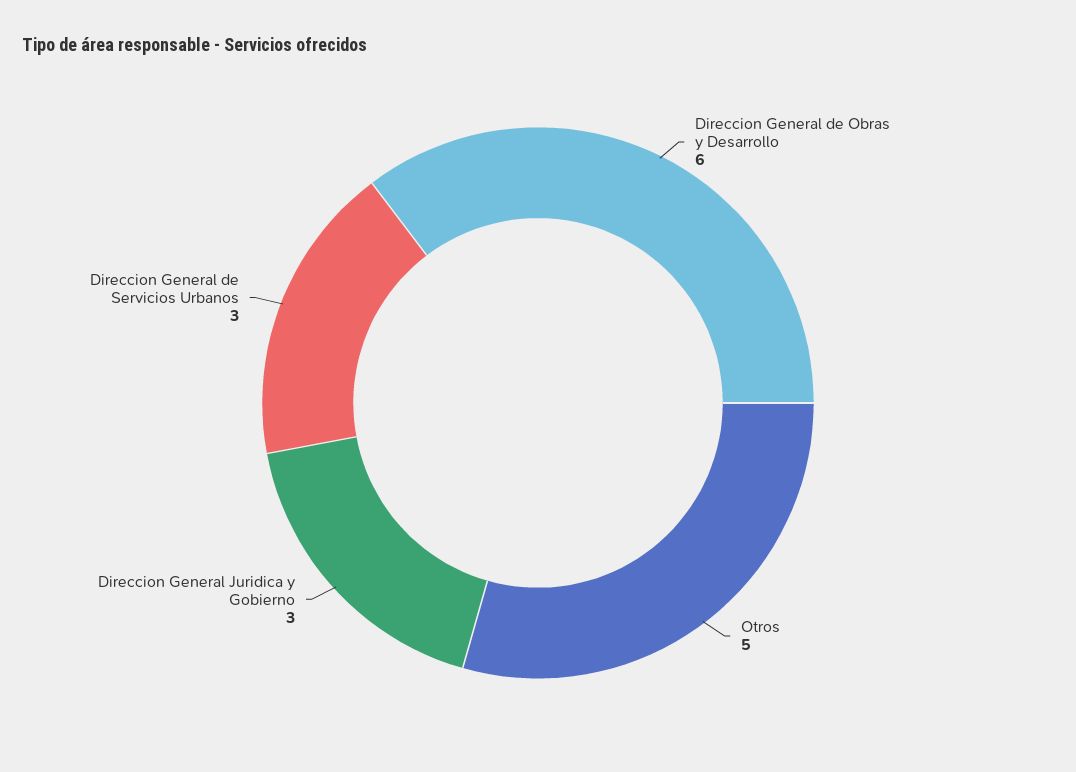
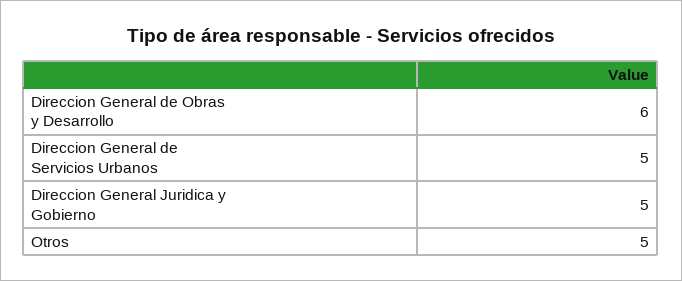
  {
    "Direccion General de Obras y Desarrollo": 6,
    "Otros": 5,
-   "Direccion General Juridica y Gobierno": 3,
+   "Direccion General Juridica y Gobierno": 5,
-   "Direccion General de Servicios Urbanos": 3
+   "Direccion General de Servicios Urbanos": 5
  }

